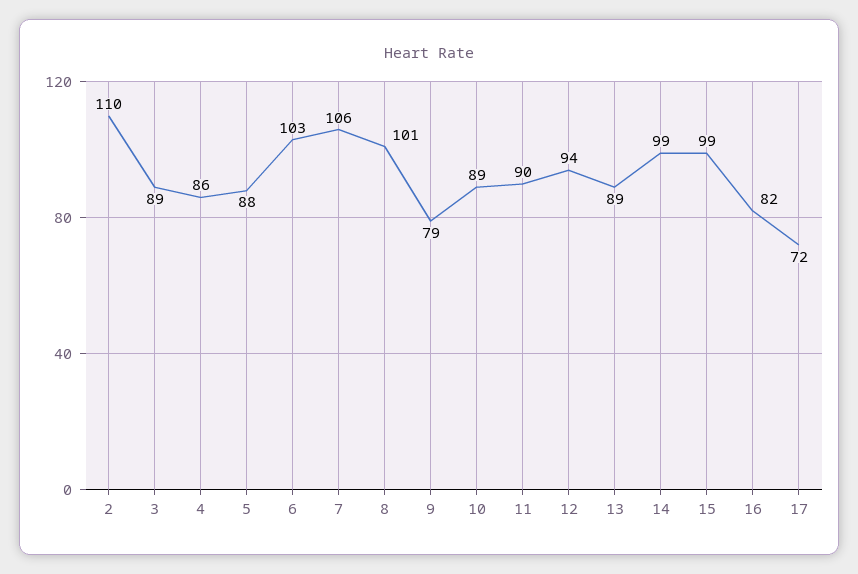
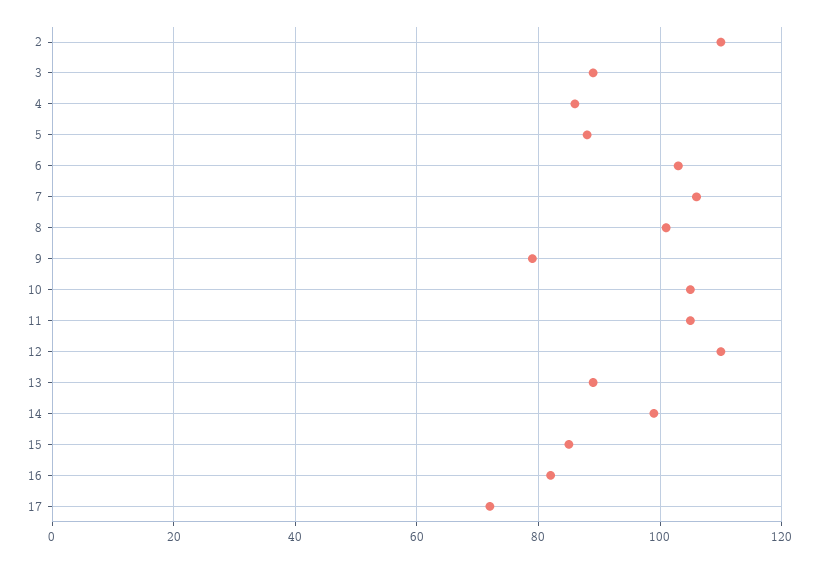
  {
    "2": 110,
    "3": 89,
    "4": 86,
    "5": 88,
    "6": 103,
    "7": 106,
    "8": 101,
    "9": 79,
-   "10": 89,
+   "10": 105,
-   "11": 90,
+   "11": 105,
-   "12": 94,
+   "12": 110,
    "13": 89,
    "14": 99,
-   "15": 99,
+   "15": 85,
    "16": 82,
    "17": 72
  }

